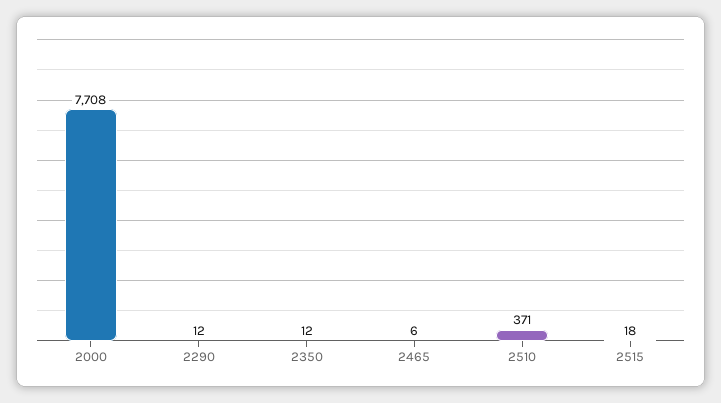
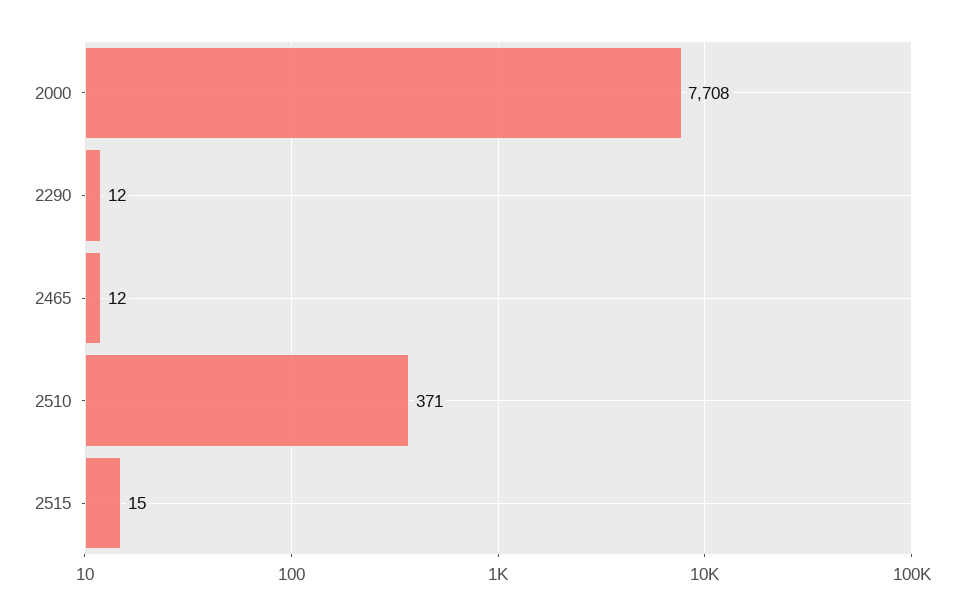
  {
    "2000": 7708,
    "2290": 12,
-   "2350": 12,
-   "2465": 6,
+   "2465": 12,
    "2510": 371,
-   "2515": 18
+   "2515": 15
  }

